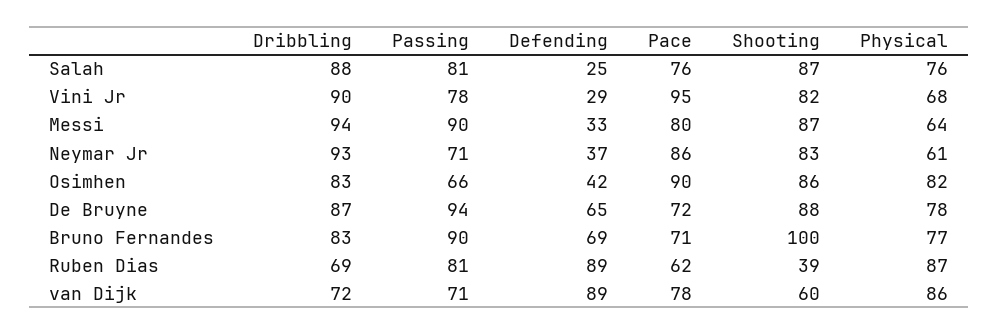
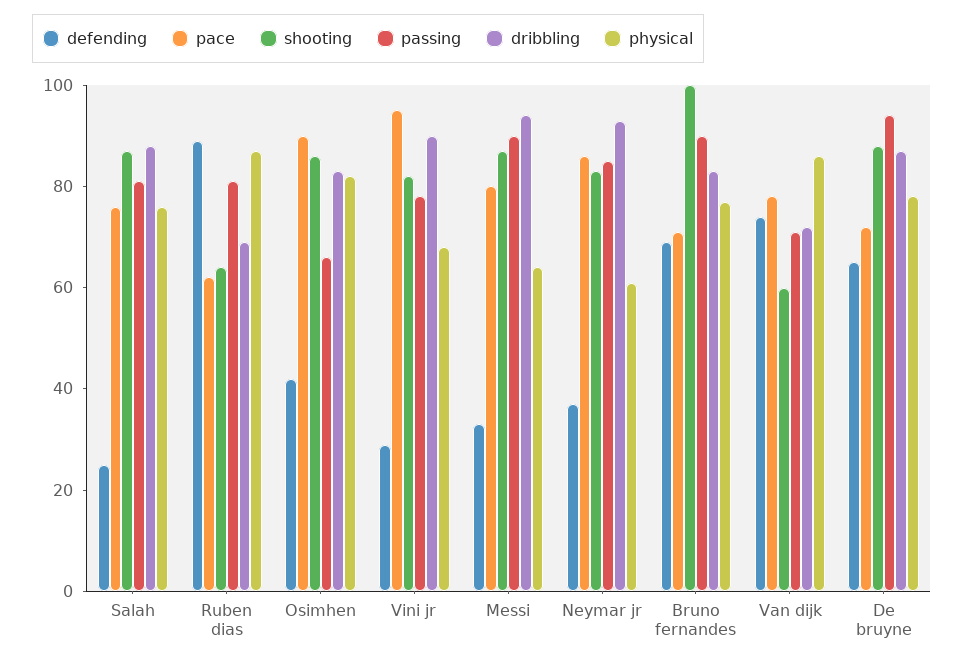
  {
    "Dribbling": {
      "Salah": 88,
      "Vini Jr": 90,
      "Messi": 94,
      "Neymar Jr": 93,
      "Osimhen": 83,
      "De Bruyne": 87,
      "Bruno Fernandes": 83,
      "Ruben Dias": 69,
      "van Dijk": 72
    },
    "Passing": {
      "Salah": 81,
      "Vini Jr": 78,
      "Messi": 90,
-     "Neymar Jr": 71,
+     "Neymar Jr": 85,
      "Osimhen": 66,
      "De Bruyne": 94,
      "Bruno Fernandes": 90,
      "Ruben Dias": 81,
      "van Dijk": 71
    },
    "Defending": {
      "Salah": 25,
      "Vini Jr": 29,
      "Messi": 33,
      "Neymar Jr": 37,
      "Osimhen": 42,
      "De Bruyne": 65,
      "Bruno Fernandes": 69,
      "Ruben Dias": 89,
-     "van Dijk": 89
+     "van Dijk": 75
    },
    "Pace": {
      "Salah": 76,
      "Vini Jr": 95,
      "Messi": 80,
      "Neymar Jr": 86,
      "Osimhen": 90,
      "De Bruyne": 72,
      "Bruno Fernandes": 71,
      "Ruben Dias": 62,
      "van Dijk": 78
    },
    "Shooting": {
      "Salah": 87,
      "Vini Jr": 82,
      "Messi": 87,
      "Neymar Jr": 83,
      "Osimhen": 86,
      "De Bruyne": 88,
      "Bruno Fernandes": 100,
-     "Ruben Dias": 39,
+     "Ruben Dias": 65,
      "van Dijk": 60
    },
    "Physical": {
      "Salah": 76,
      "Vini Jr": 68,
      "Messi": 64,
      "Neymar Jr": 61,
      "Osimhen": 82,
      "De Bruyne": 78,
      "Bruno Fernandes": 77,
      "Ruben Dias": 87,
      "van Dijk": 86
    }
  }

